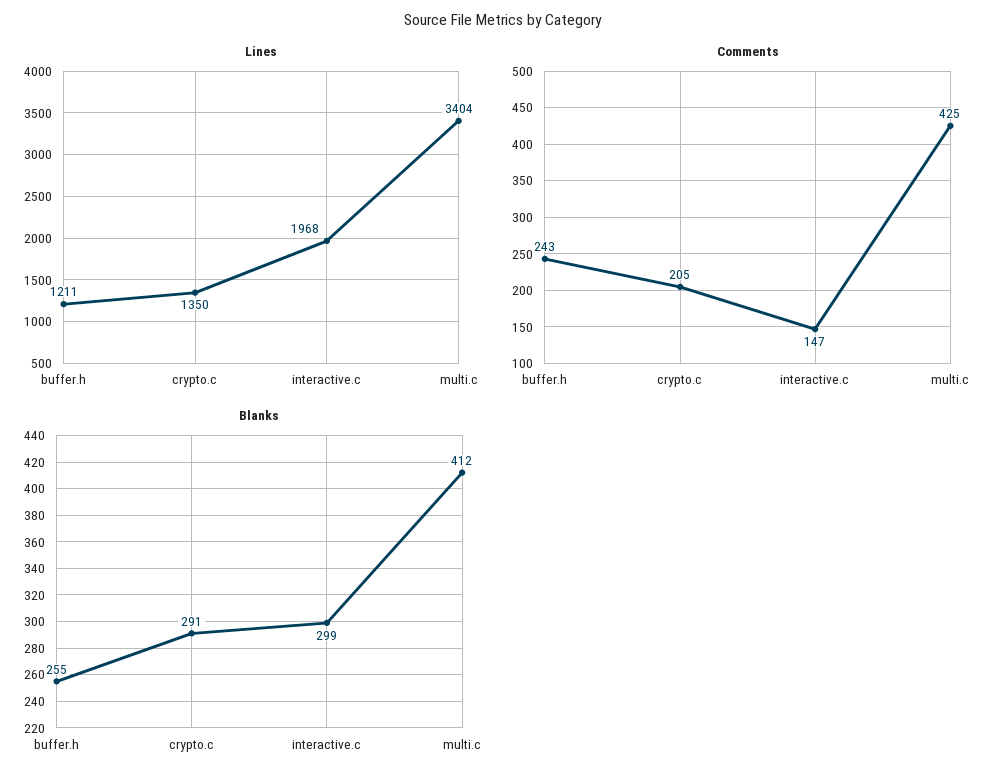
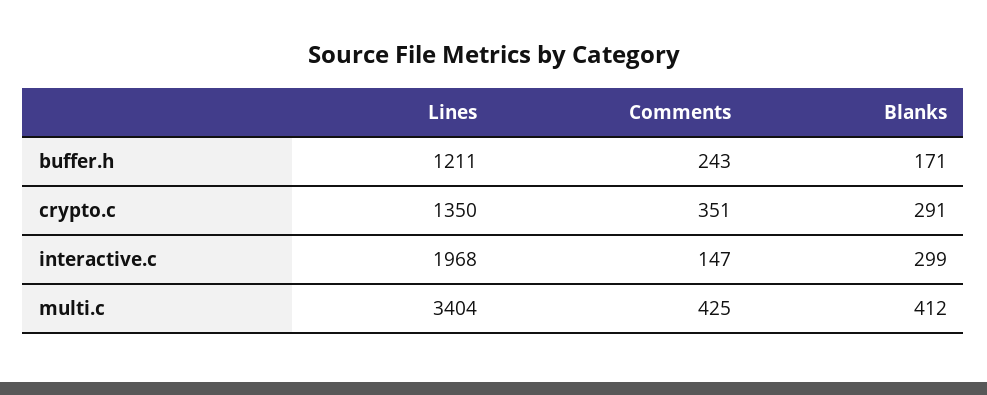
  {
    "Lines": {
      "buffer.h": 1211,
      "crypto.c": 1350,
      "interactive.c": 1968,
      "multi.c": 3404
    },
    "Comments": {
      "buffer.h": 243,
-     "crypto.c": 205,
+     "crypto.c": 351,
      "interactive.c": 147,
      "multi.c": 425
    },
    "Blanks": {
-     "buffer.h": 255,
+     "buffer.h": 171,
      "crypto.c": 291,
      "interactive.c": 299,
      "multi.c": 412
    }
  }

